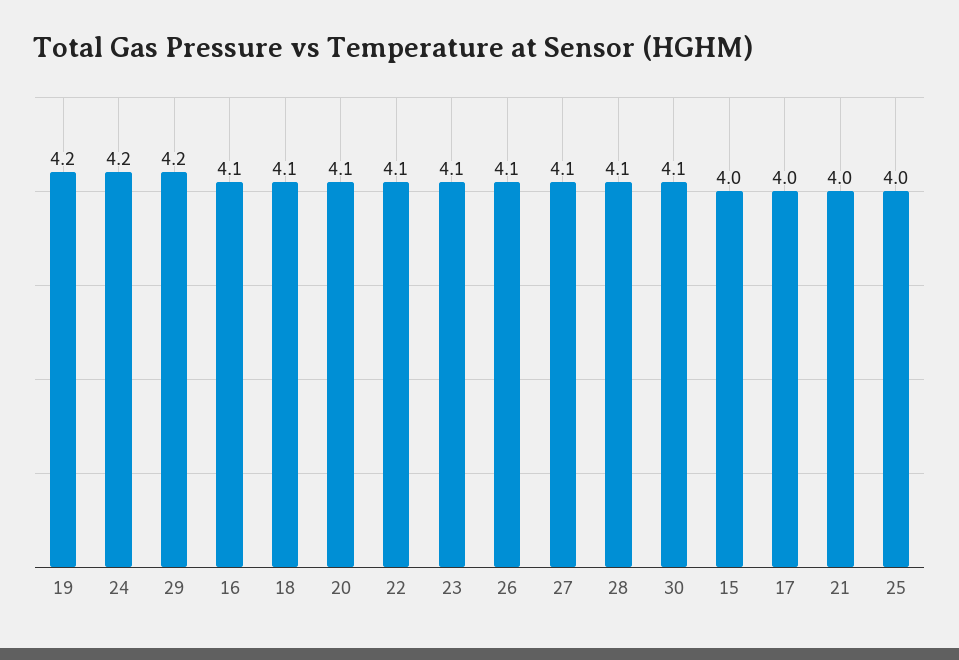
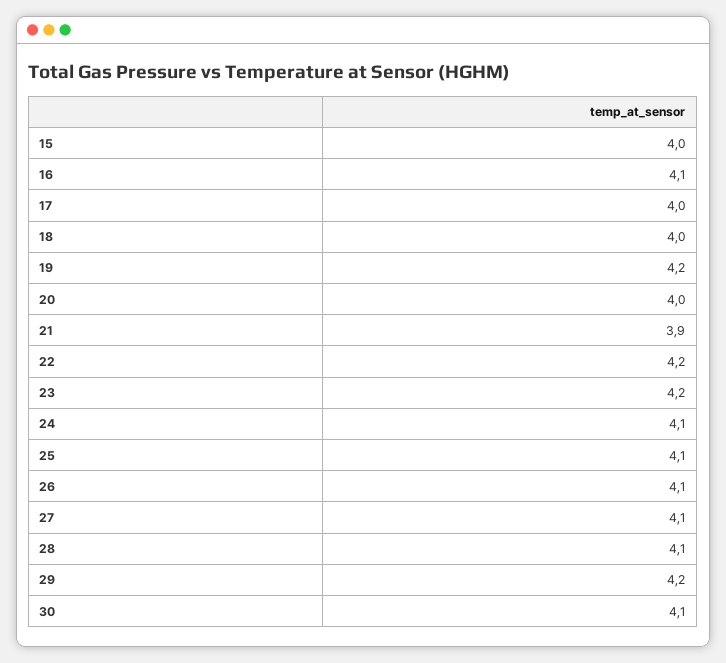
  {
    "19": 4.2,
-   "24": 4.2,
+   "24": 4.1,
    "29": 4.2,
    "16": 4.1,
-   "18": 4.1,
+   "18": 4,
-   "20": 4.1,
+   "20": 4,
-   "22": 4.1,
+   "22": 4.2,
-   "23": 4.1,
+   "23": 4.2,
    "26": 4.1,
    "27": 4.1,
    "28": 4.1,
    "30": 4.1,
    "15": 4,
    "17": 4,
-   "21": 4,
+   "21": 3.9,
-   "25": 4
+   "25": 4.1
  }

